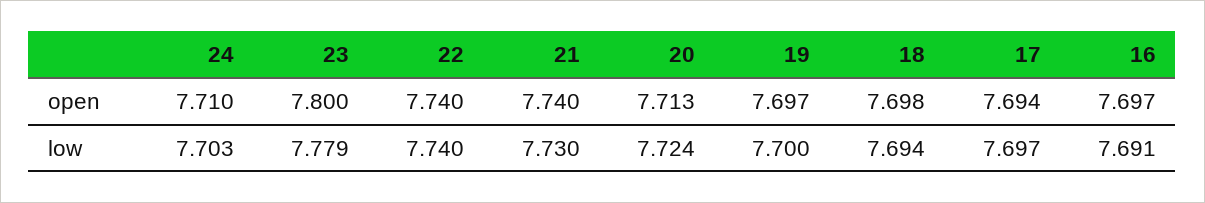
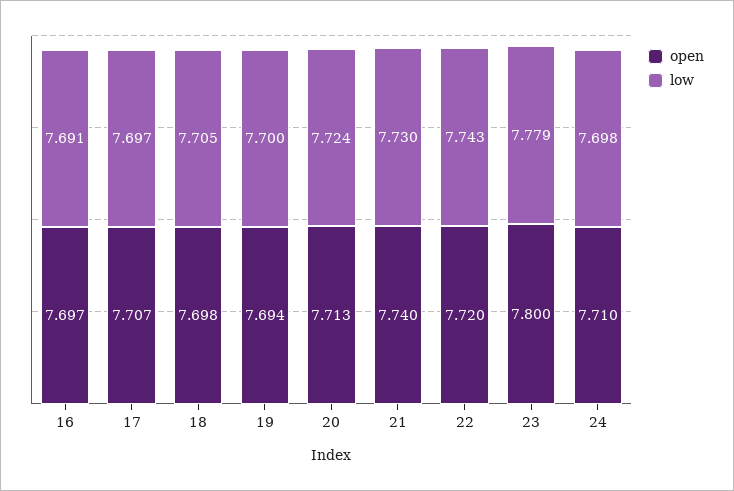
  {
    "open": {
      "24": 7.71,
      "23": 7.8,
-     "22": 7.74,
+     "22": 7.72,
      "21": 7.74,
      "20": 7.713,
-     "19": 7.697,
+     "19": 7.694,
      "18": 7.698,
-     "17": 7.694,
+     "17": 7.707,
      "16": 7.697
    },
    "low": {
-     "24": 7.703,
+     "24": 7.698,
      "23": 7.779,
-     "22": 7.74,
+     "22": 7.743,
      "21": 7.73,
      "20": 7.724,
      "19": 7.7,
-     "18": 7.694,
+     "18": 7.705,
      "17": 7.697,
      "16": 7.691
    }
  }

